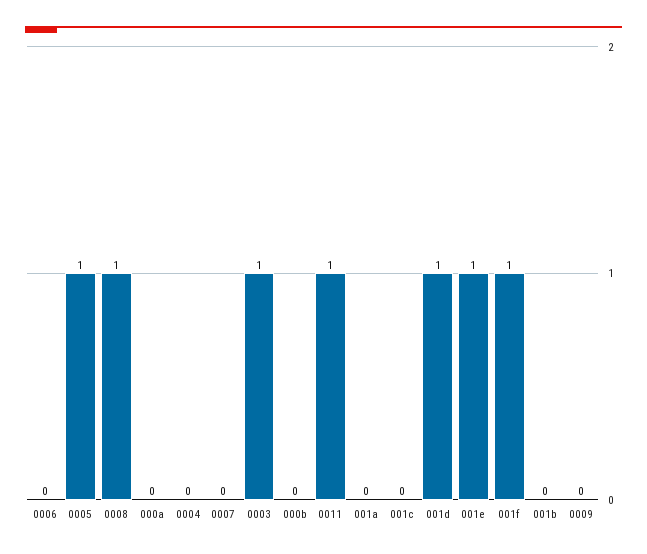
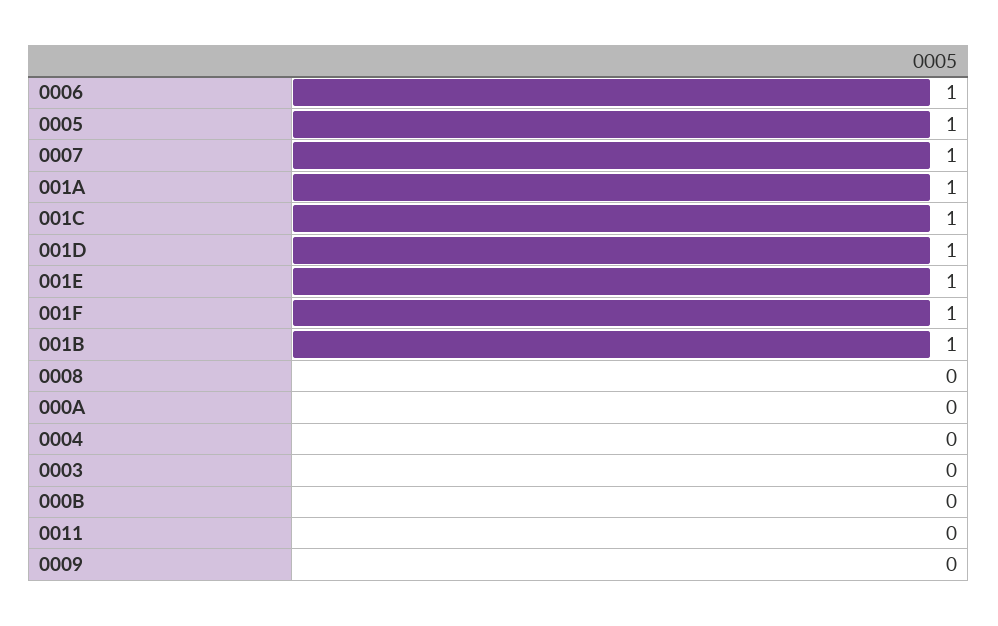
  {
-   "0006": 0,
+   "0006": 1,
    "0005": 1,
-   "0008": 1,
+   "0008": 0,
    "000a": 0,
    "0004": 0,
-   "0007": 0,
+   "0007": 1,
-   "0003": 1,
+   "0003": 0,
    "000b": 0,
-   "0011": 1,
+   "0011": 0,
-   "001a": 0,
+   "001a": 1,
-   "001c": 0,
+   "001c": 1,
    "001d": 1,
    "001e": 1,
    "001f": 1,
-   "001b": 0,
+   "001b": 1,
    "0009": 0
  }

